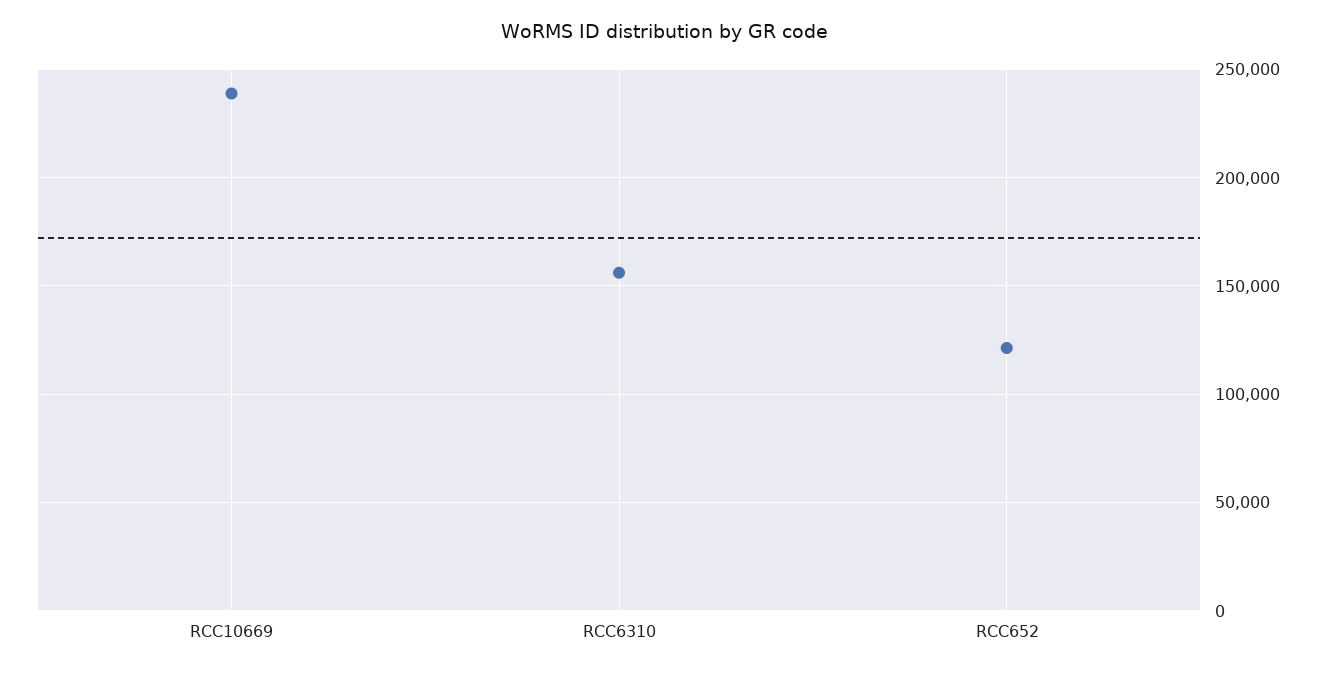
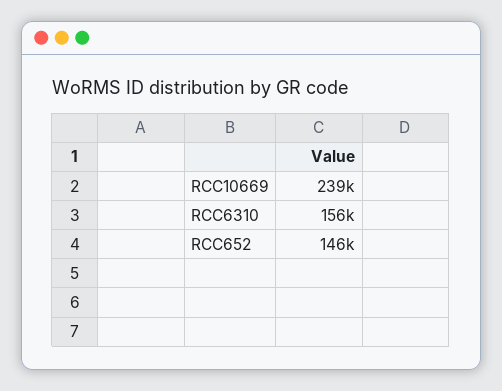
  {
    "RCC10669": 239000,
    "RCC6310": 156000,
-   "RCC652": 120000
+   "RCC652": 146000
  }

